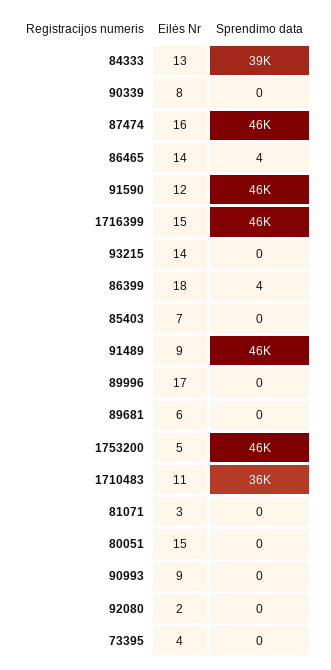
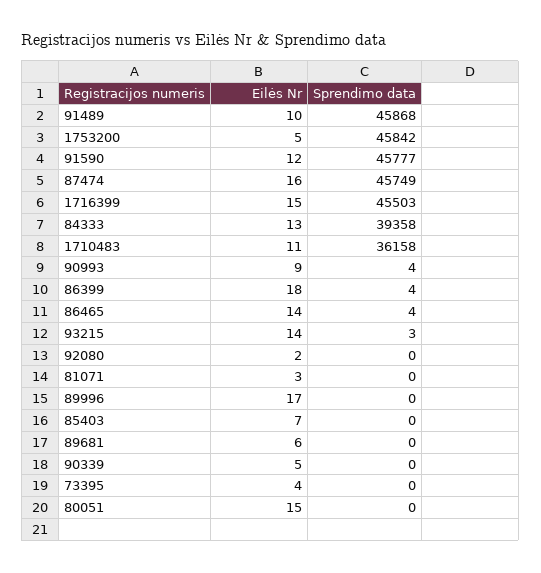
  {
    "Eilės Nr": {
      "84333": 13,
-     "90339": 8,
+     "90339": 5,
      "87474": 16,
      "86465": 14,
      "91590": 12,
      "1716399": 15,
      "93215": 14,
      "86399": 18,
      "85403": 7,
-     "91489": 9,
+     "91489": 10,
      "89996": 17,
      "89681": 6,
      "1753200": 5,
      "1710483": 11,
      "81071": 3,
      "80051": 15,
      "90993": 9,
      "92080": 2,
      "73395": 4
    },
    "Sprendimo data": {
      "84333": 39358,
      "90339": 0,
      "87474": 45749,
      "86465": 4,
      "91590": 45777,
      "1716399": 45503,
-     "93215": 0,
+     "93215": 3,
      "86399": 4,
      "85403": 0,
      "91489": 45868,
      "89996": 0,
      "89681": 0,
      "1753200": 45842,
      "1710483": 36158,
      "81071": 0,
      "80051": 0,
-     "90993": 0,
+     "90993": 4,
      "92080": 0,
      "73395": 0
    }
  }

